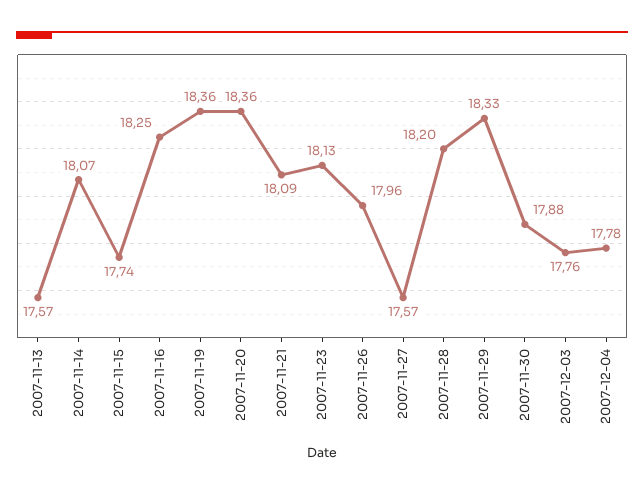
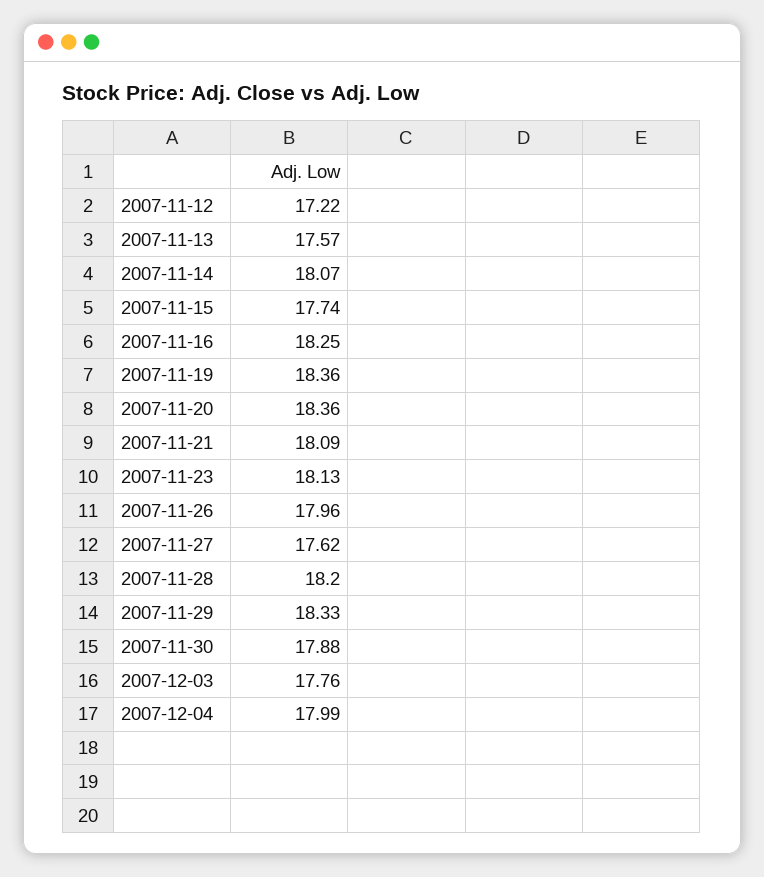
  {
    "2007-11-13": 17.57,
    "2007-11-14": 18.07,
    "2007-11-15": 17.74,
    "2007-11-16": 18.25,
    "2007-11-19": 18.36,
    "2007-11-20": 18.36,
    "2007-11-21": 18.09,
    "2007-11-23": 18.13,
    "2007-11-26": 17.96,
-   "2007-11-27": 17.57,
+   "2007-11-27": 17.62,
    "2007-11-28": 18.2,
    "2007-11-29": 18.33,
    "2007-11-30": 17.88,
    "2007-12-03": 17.76,
-   "2007-12-04": 17.78
+   "2007-12-04": 17.99,
+   "2007-11-12": 17.22
  }

